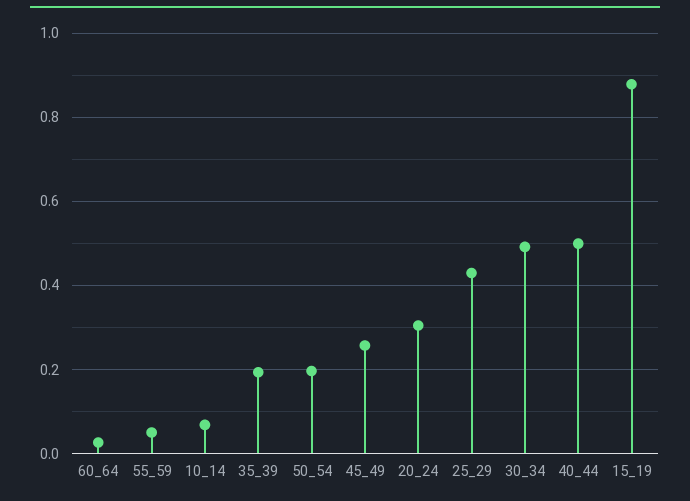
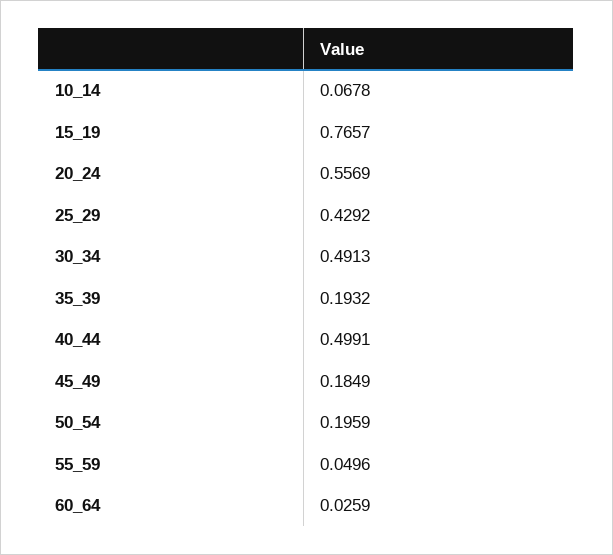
  {
    "60_64": 0.0259,
    "55_59": 0.0496,
    "10_14": 0.0678,
    "35_39": 0.1932,
    "50_54": 0.1959,
-   "45_49": 0.26,
+   "45_49": 0.1849,
-   "20_24": 0.3,
+   "20_24": 0.5569,
    "25_29": 0.4292,
    "30_34": 0.4913,
    "40_44": 0.4991,
-   "15_19": 0.88
+   "15_19": 0.7657
  }

